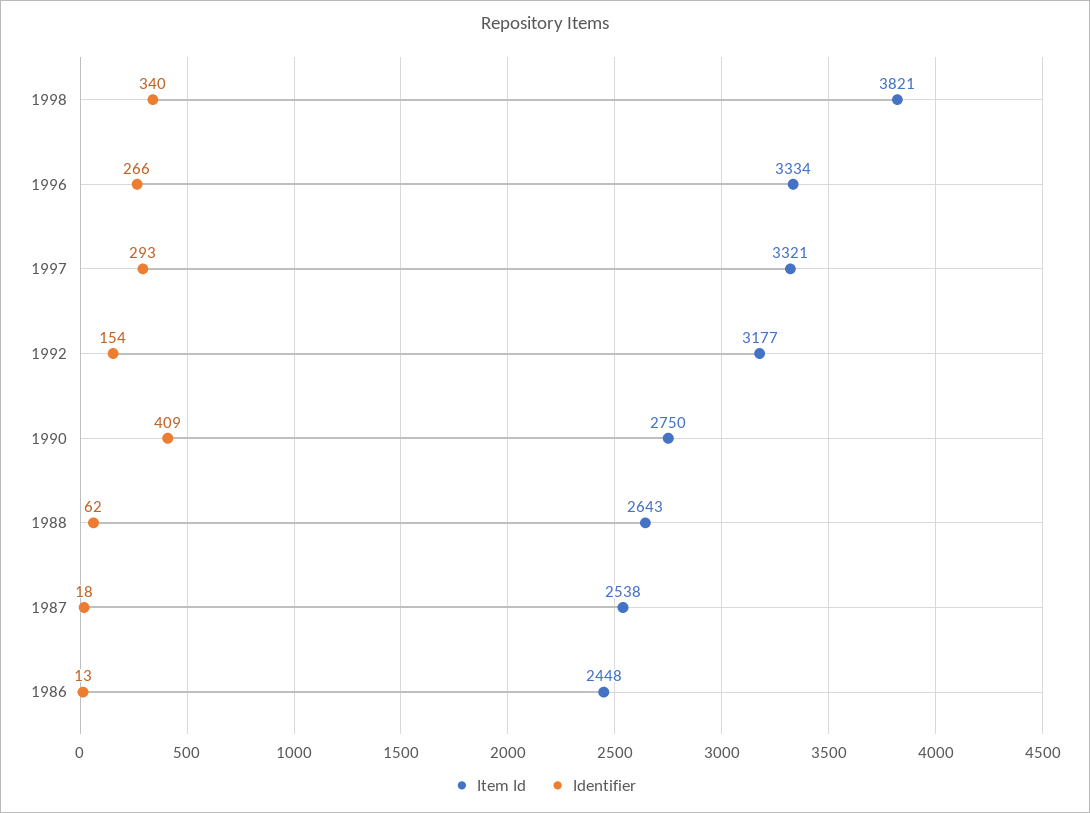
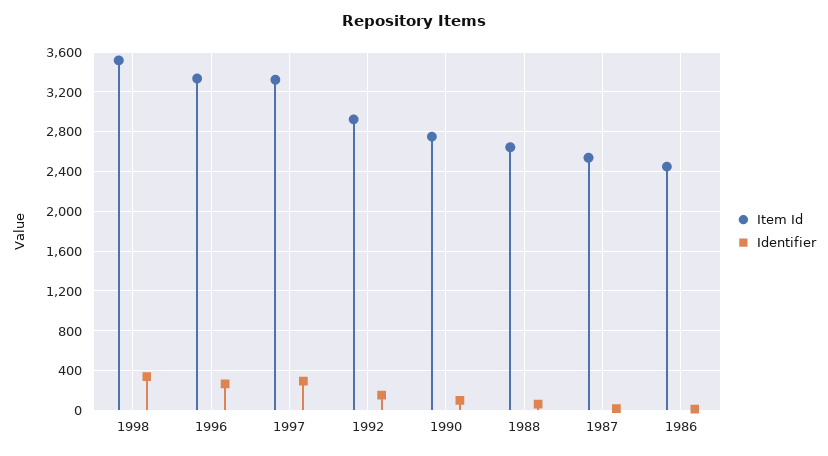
  {
    "Item Id": {
-     "1998": 3821,
+     "1998": 3500,
      "1996": 3334,
      "1997": 3321,
-     "1992": 3177,
+     "1992": 2900,
      "1990": 2750,
      "1988": 2643,
      "1987": 2538,
      "1986": 2448
    },
    "Identifier": {
      "1998": 340,
      "1996": 266,
      "1997": 293,
      "1992": 154,
-     "1990": 409,
+     "1990": 100,
      "1988": 62,
      "1987": 18,
      "1986": 13
    }
  }

